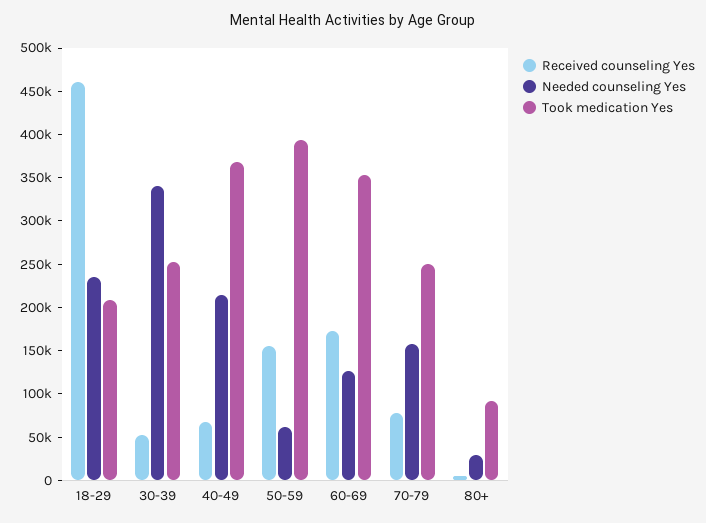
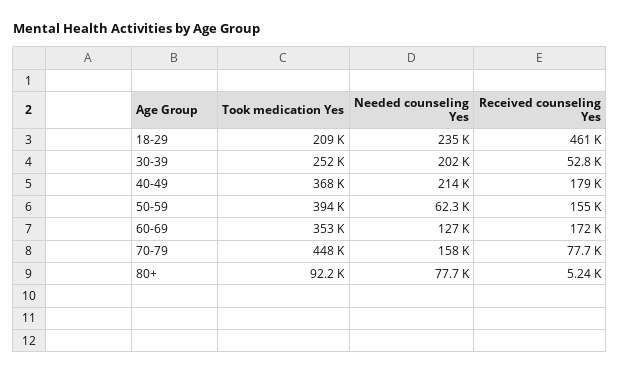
  {
    "Received counseling Yes": {
      "18-29": 461000,
      "30-39": 52800,
-     "40-49": 70000,
+     "40-49": 179000,
      "50-59": 155000,
      "60-69": 172000,
      "70-79": 77700,
      "80+": 5240
    },
    "Needed counseling Yes": {
      "18-29": 235000,
-     "30-39": 340000,
+     "30-39": 202000,
      "40-49": 214000,
      "50-59": 62300,
      "60-69": 127000,
      "70-79": 158000,
-     "80+": 30000
+     "80+": 77700
    },
    "Took medication Yes": {
      "18-29": 209000,
      "30-39": 252000,
      "40-49": 368000,
      "50-59": 394000,
      "60-69": 353000,
-     "70-79": 250000,
+     "70-79": 448000,
      "80+": 92200
    }
  }

